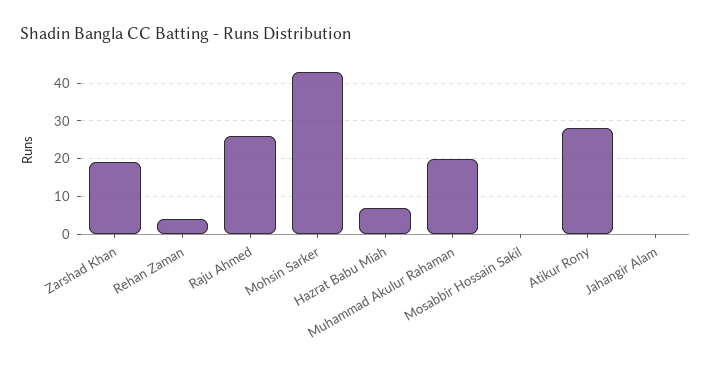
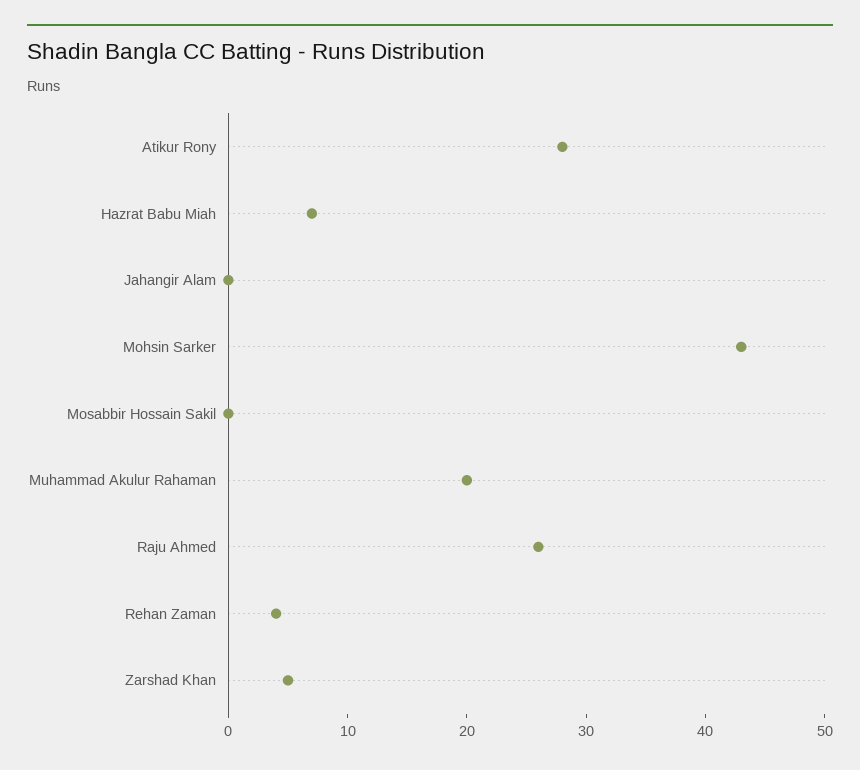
  {
-   "Zarshad Khan": 20,
+   "Zarshad Khan": 5,
    "Rehan Zaman": 4,
    "Raju Ahmed": 26,
    "Mohsin Sarker": 43,
    "Hazrat Babu Miah": 7,
    "Muhammad Akulur Rahaman": 20,
    "Mosabbir Hossain Sakil": 0,
    "Atikur Rony": 28,
    "Jahangir Alam": 0
  }

